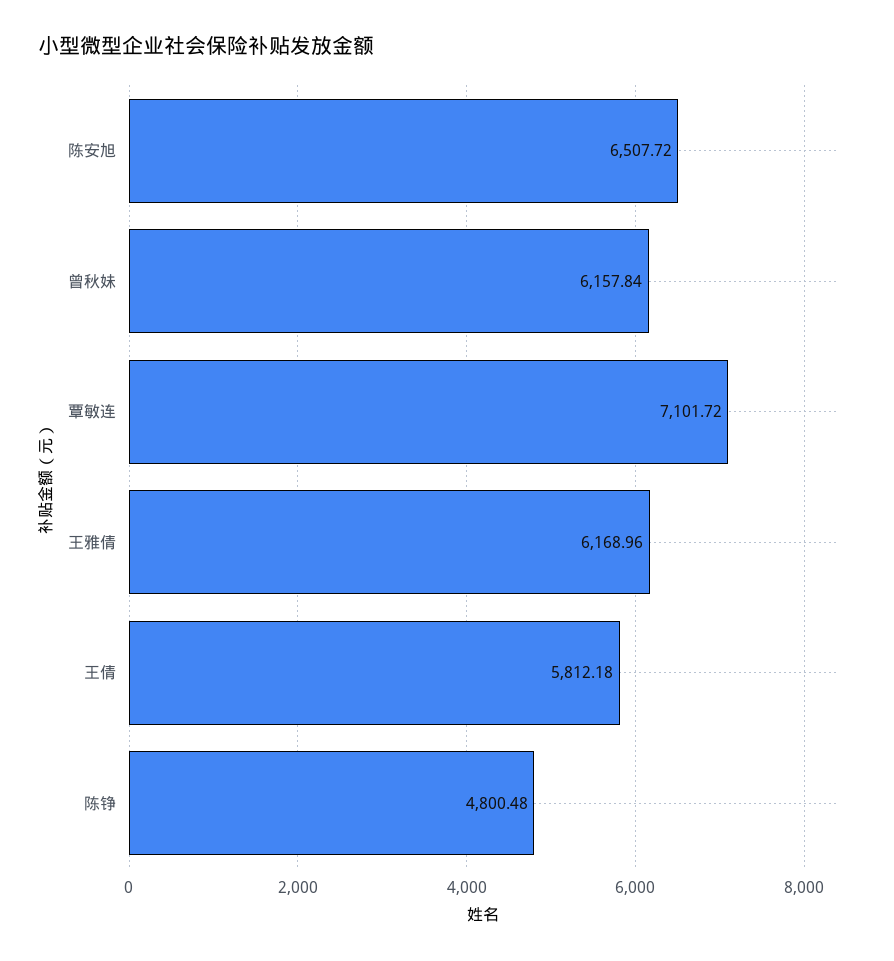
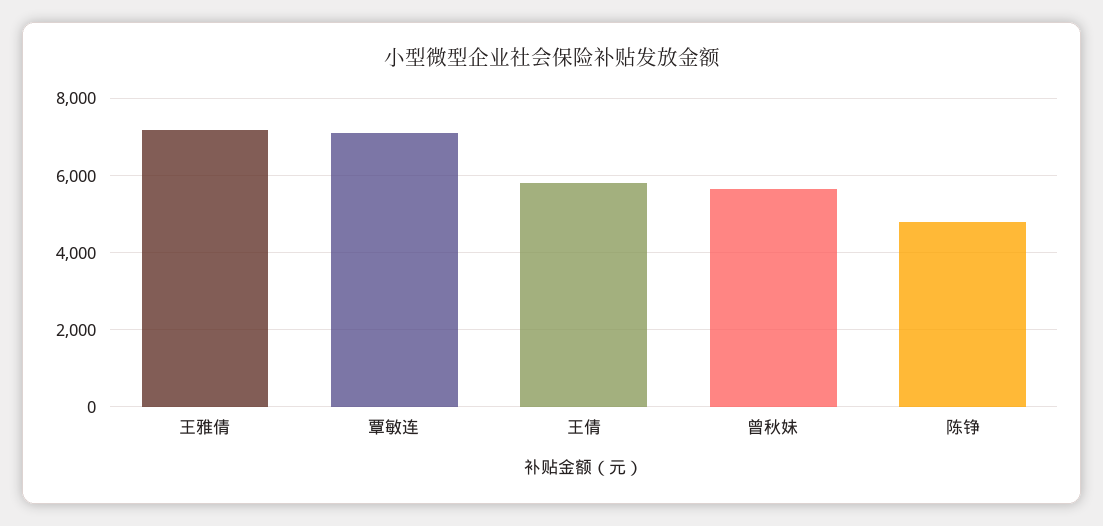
  {
-   "陈安旭": 6507.72,
-   "曾秋妹": 6157.84,
+   "曾秋妹": 5600,
    "覃敏连": 7101.72,
-   "王雅倩": 6168.96,
+   "王雅倩": 7200,
    "王倩": 5812.18,
    "陈铮": 4800.48
  }

